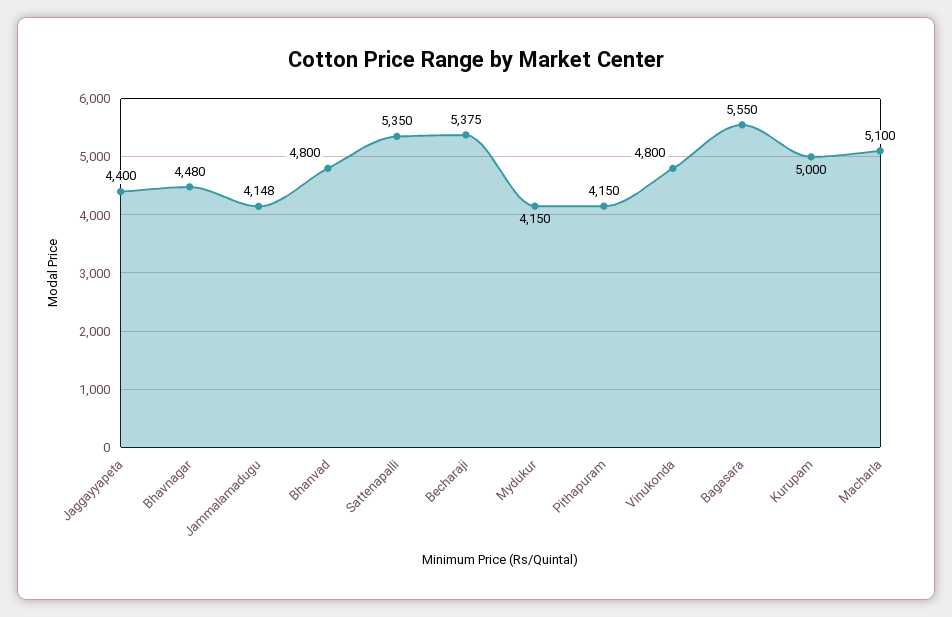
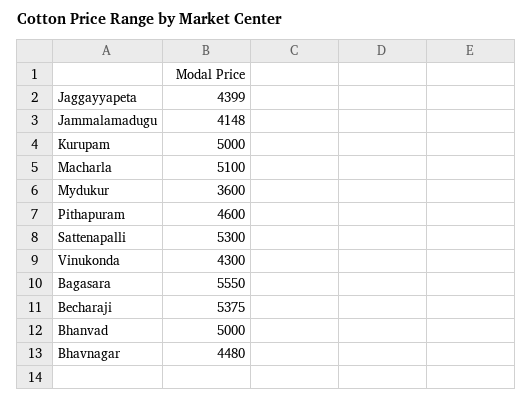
  {
-   "Jaggayyapeta": 4400,
+   "Jaggayyapeta": 4399,
    "Bhavnagar": 4480,
    "Jammalamadugu": 4148,
-   "Bhanvad": 4800,
+   "Bhanvad": 5000,
-   "Sattenapalli": 5350,
+   "Sattenapalli": 5300,
    "Becharaji": 5375,
-   "Mydukur": 4150,
+   "Mydukur": 3600,
-   "Pithapuram": 4150,
+   "Pithapuram": 4600,
-   "Vinukonda": 4800,
+   "Vinukonda": 4300,
    "Bagasara": 5550,
    "Kurupam": 5000,
    "Macharla": 5100
  }

